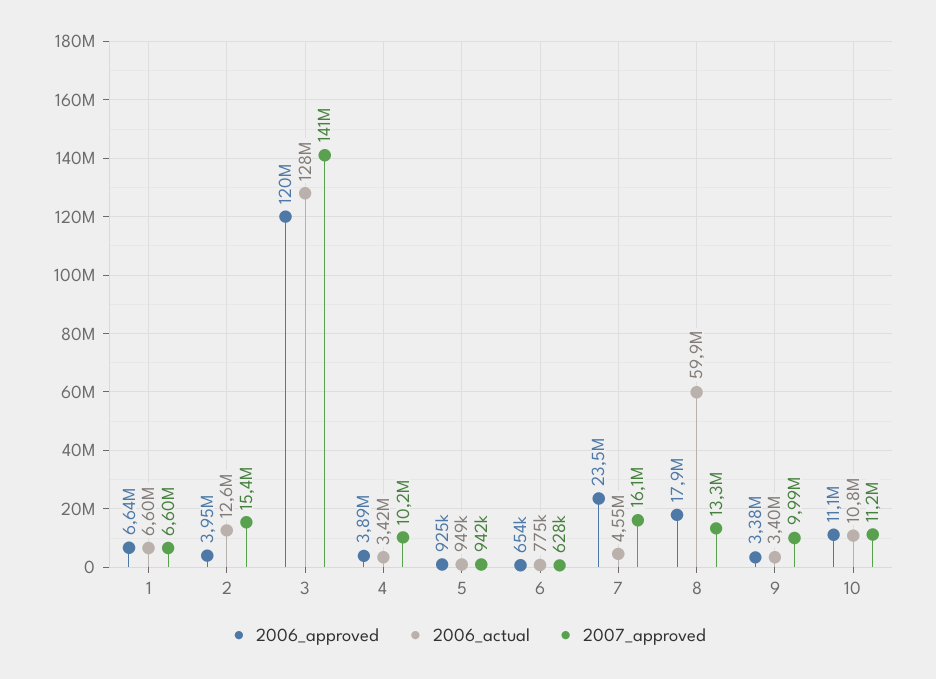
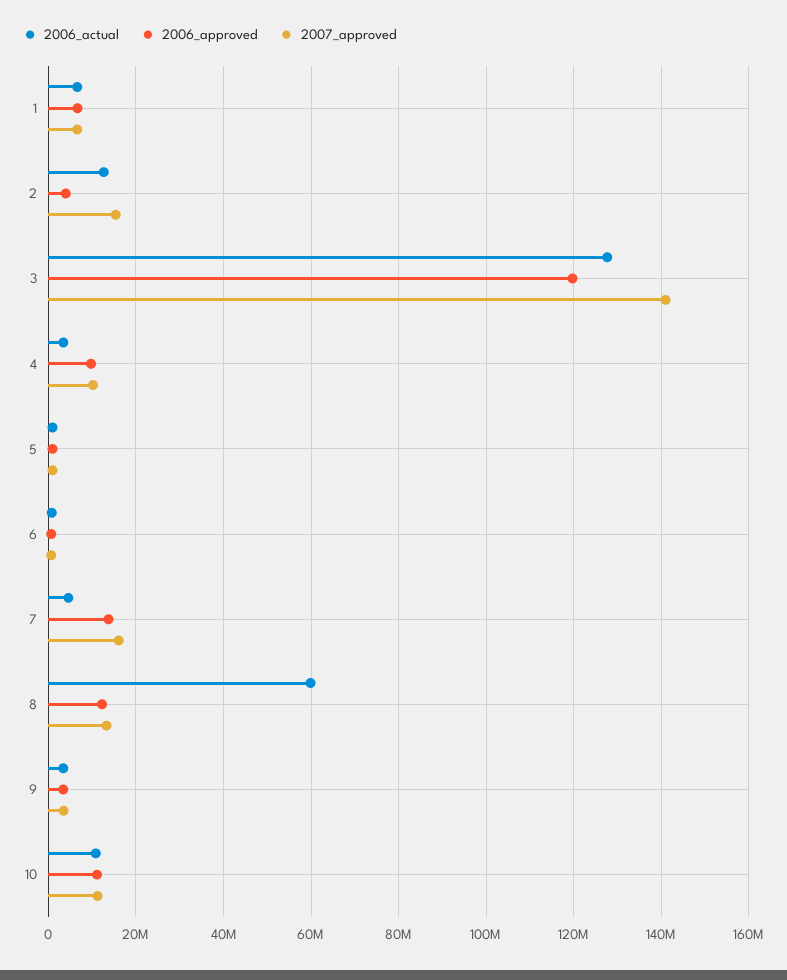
  {
    "2006_approved": {
      "1": 6640000,
      "2": 3950000,
      "3": 120000000,
-     "4": 3890000,
+     "4": 10000000,
      "5": 925000,
      "6": 654000,
-     "7": 23500000,
+     "7": 14000000,
-     "8": 17900000,
+     "8": 12000000,
      "9": 3380000,
      "10": 11100000
    },
    "2006_actual": {
      "1": 6600000,
      "2": 12600000,
      "3": 128000000,
      "4": 3420000,
      "5": 949000,
      "6": 775000,
      "7": 4550000,
      "8": 59900000,
      "9": 3400000,
      "10": 10800000
    },
    "2007_approved": {
      "1": 6600000,
      "2": 15400000,
      "3": 141000000,
      "4": 10200000,
      "5": 942000,
      "6": 628000,
      "7": 16100000,
      "8": 13300000,
-     "9": 9990000,
+     "9": 4000000,
      "10": 11200000
    }
  }

